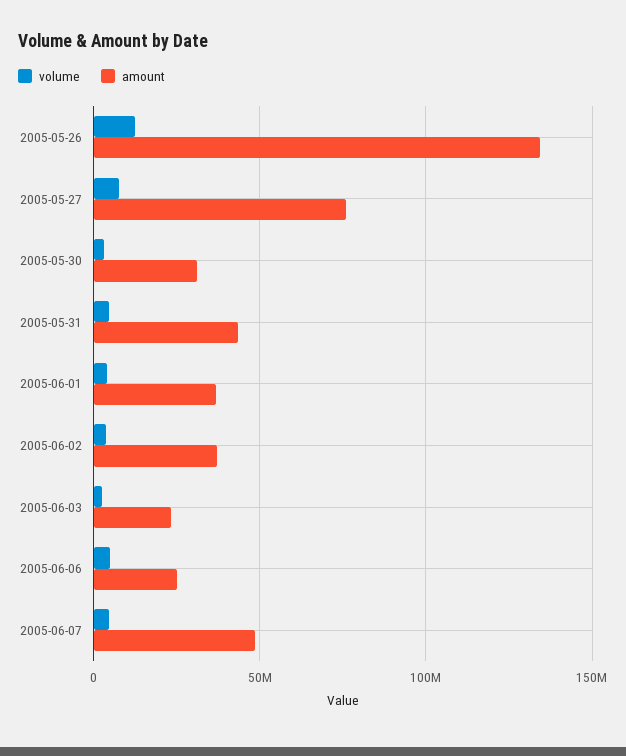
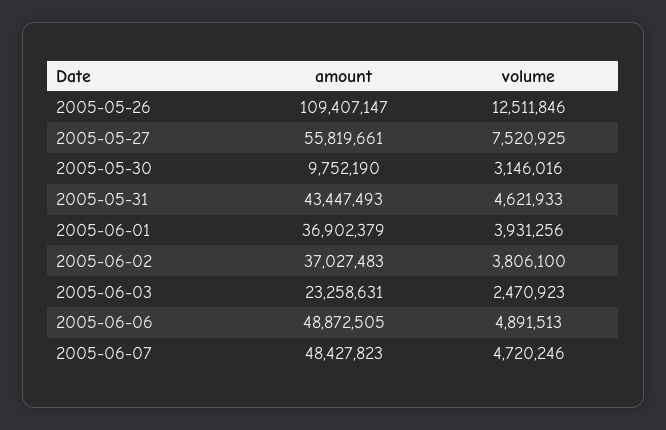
  {
    "volume": {
      "2005-05-26": 12511846,
      "2005-05-27": 7520925,
      "2005-05-30": 3146016,
      "2005-05-31": 4621933,
      "2005-06-01": 3931256,
      "2005-06-02": 3806100,
      "2005-06-03": 2470923,
      "2005-06-06": 4891513,
      "2005-06-07": 4720246
    },
    "amount": {
-     "2005-05-26": 135000000,
+     "2005-05-26": 109407147,
-     "2005-05-27": 75000000,
+     "2005-05-27": 55819661,
-     "2005-05-30": 30000000,
+     "2005-05-30": 9752190,
      "2005-05-31": 43447493,
      "2005-06-01": 36902379,
      "2005-06-02": 37027483,
      "2005-06-03": 23258631,
-     "2005-06-06": 25000000,
+     "2005-06-06": 48872505,
      "2005-06-07": 48427823
    }
  }

